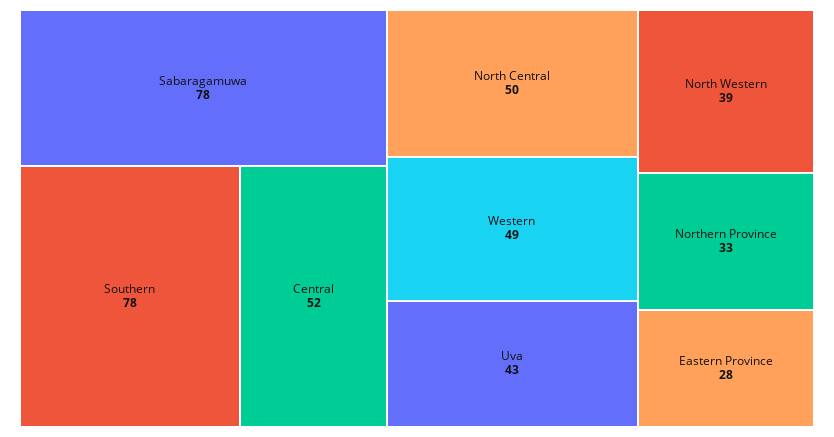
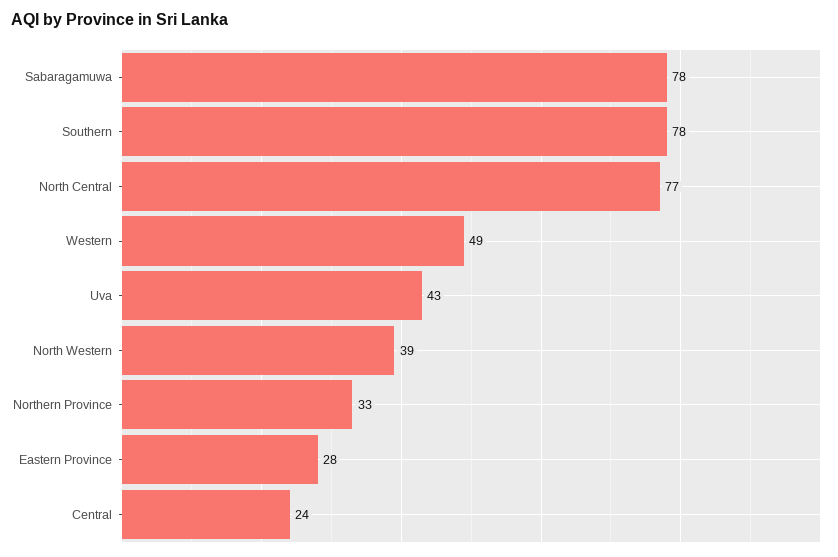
  {
    "Sabaragamuwa": 78,
    "Southern": 78,
-   "Central": 52,
+   "Central": 24,
-   "North Central": 50,
+   "North Central": 77,
    "Western": 49,
    "Uva": 43,
    "North Western": 39,
    "Northern Province": 33,
    "Eastern Province": 28
  }

